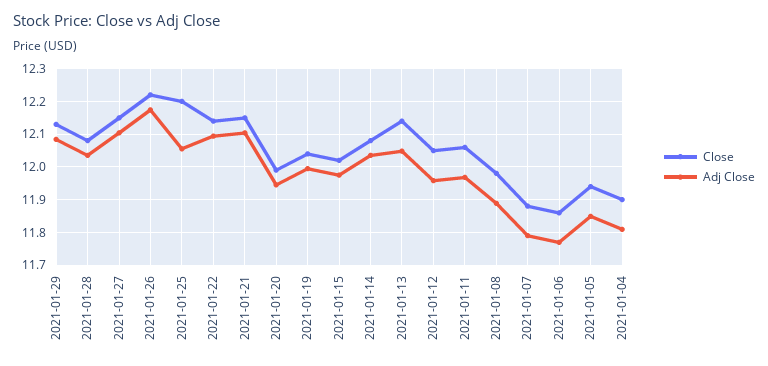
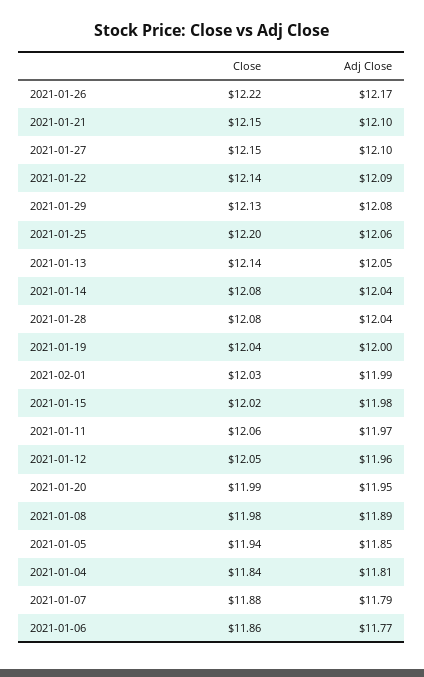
  {
    "Close": {
      "2021-01-29": 12.13,
      "2021-01-28": 12.08,
      "2021-01-27": 12.15,
      "2021-01-26": 12.22,
      "2021-01-25": 12.2,
      "2021-01-22": 12.14,
      "2021-01-21": 12.15,
      "2021-01-20": 11.99,
      "2021-01-19": 12.04,
      "2021-01-15": 12.02,
      "2021-01-14": 12.08,
      "2021-01-13": 12.14,
      "2021-01-12": 12.05,
      "2021-01-11": 12.06,
      "2021-01-08": 11.98,
      "2021-01-07": 11.88,
      "2021-01-06": 11.86,
      "2021-01-05": 11.94,
-     "2021-01-04": 11.9
+     "2021-01-04": 11.84,
+     "2021-02-01": 12.03
    },
    "Adj Close": {
      "2021-01-29": 12.08,
      "2021-01-28": 12.04,
      "2021-01-27": 12.1,
      "2021-01-26": 12.17,
      "2021-01-25": 12.06,
      "2021-01-22": 12.09,
      "2021-01-21": 12.1,
      "2021-01-20": 11.95,
      "2021-01-19": 12,
      "2021-01-15": 11.98,
      "2021-01-14": 12.04,
      "2021-01-13": 12.05,
      "2021-01-12": 11.96,
      "2021-01-11": 11.97,
      "2021-01-08": 11.89,
      "2021-01-07": 11.79,
      "2021-01-06": 11.77,
      "2021-01-05": 11.85,
-     "2021-01-04": 11.81
+     "2021-01-04": 11.81,
+     "2021-02-01": 11.99
    }
  }

